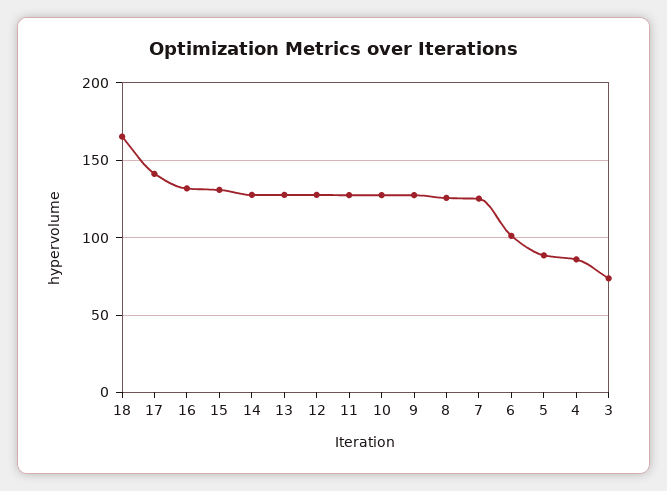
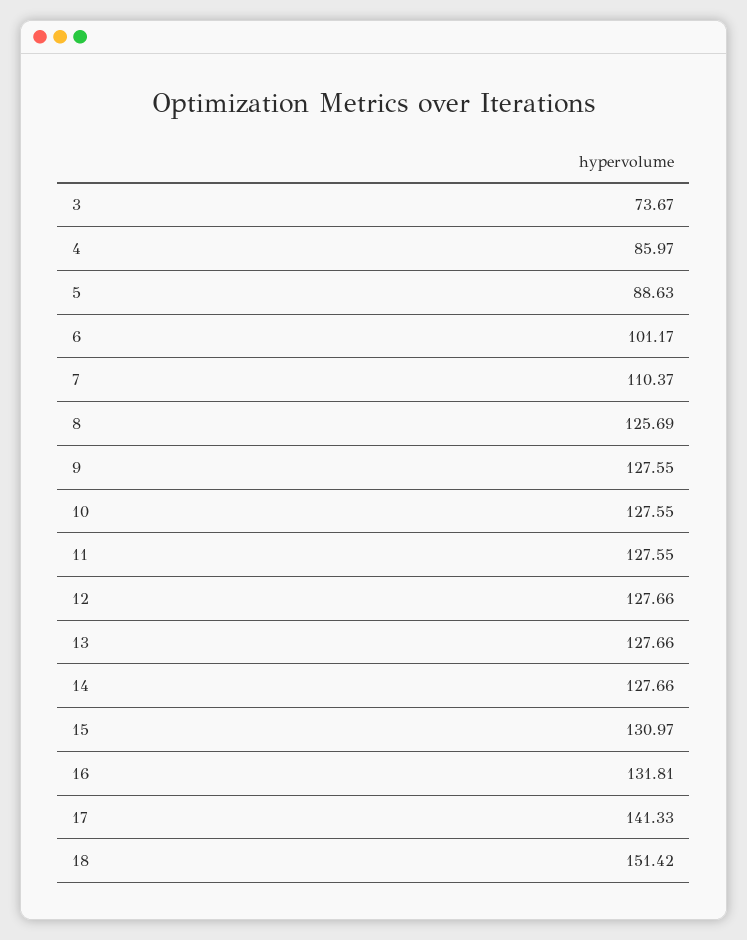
  {
-   "18": 165,
+   "18": 151.42,
    "17": 141.33,
    "16": 131.81,
    "15": 130.97,
    "14": 127.66,
    "13": 127.66,
    "12": 127.66,
    "11": 127.55,
    "10": 127.55,
    "9": 127.55,
    "8": 125.69,
-   "7": 125,
+   "7": 110.37,
    "6": 101.17,
    "5": 88.63,
    "4": 85.97,
    "3": 73.67
  }

